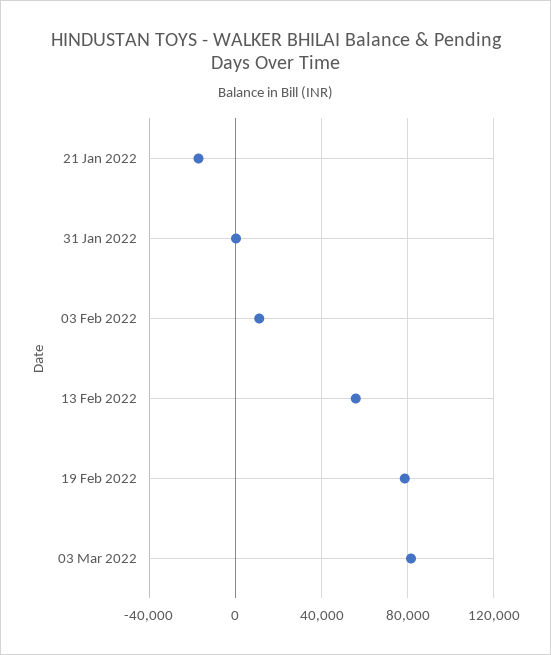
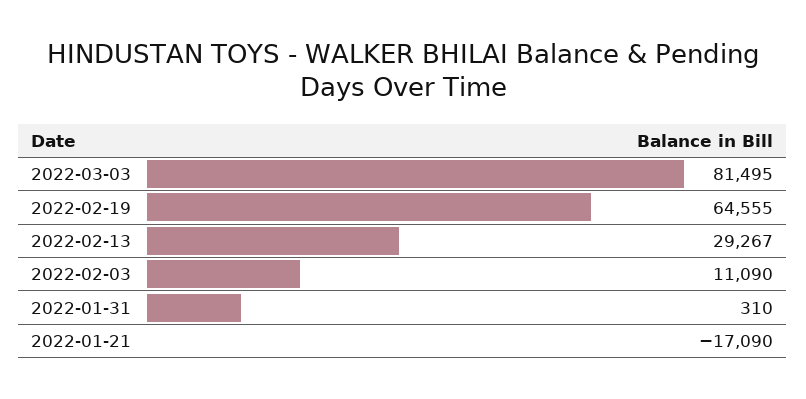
  {
    "21 Jan 2022": -17090,
    "31 Jan 2022": 310,
    "03 Feb 2022": 11090,
-   "13 Feb 2022": 55000,
+   "13 Feb 2022": 29267,
-   "19 Feb 2022": 80000,
+   "19 Feb 2022": 64555,
    "03 Mar 2022": 81495
  }

